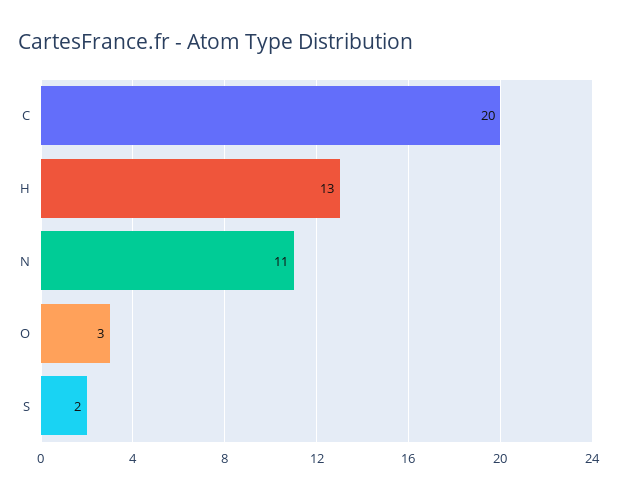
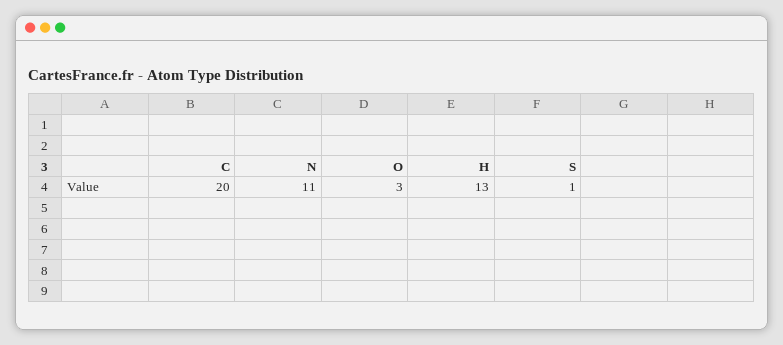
  {
    "C": 20,
    "H": 13,
    "N": 11,
    "O": 3,
-   "S": 2
+   "S": 1
  }

